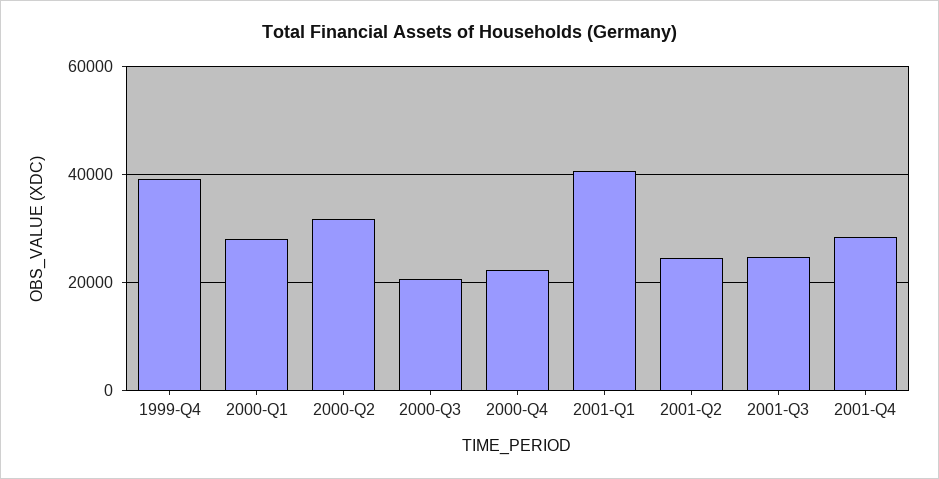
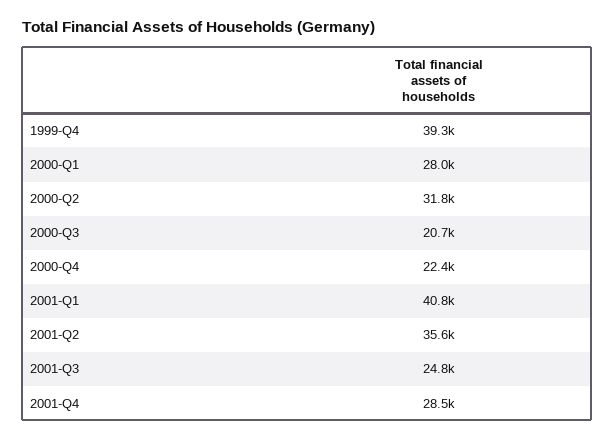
  {
    "1999-Q4": 39300,
    "2000-Q1": 28000,
    "2000-Q2": 31800,
    "2000-Q3": 20700,
    "2000-Q4": 22400,
    "2001-Q1": 40800,
-   "2001-Q2": 24000,
+   "2001-Q2": 35600,
    "2001-Q3": 24800,
    "2001-Q4": 28500
  }

